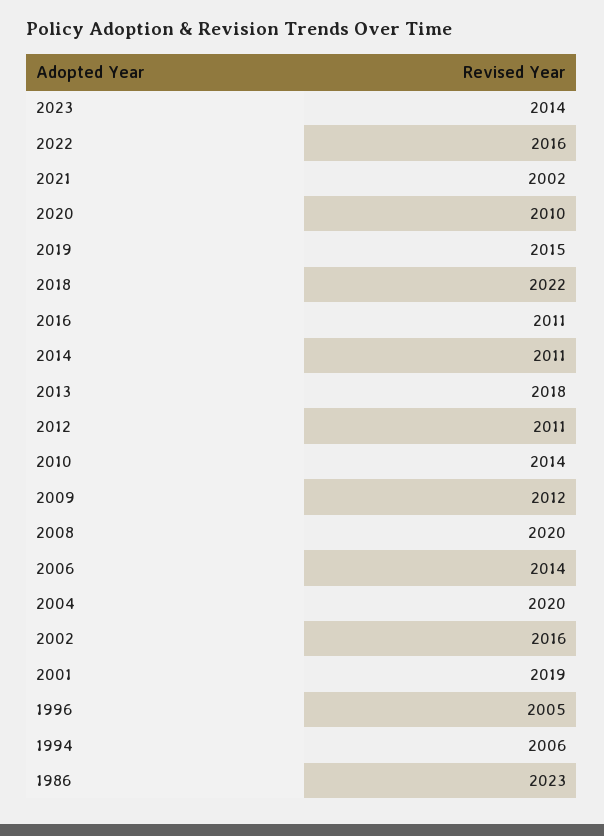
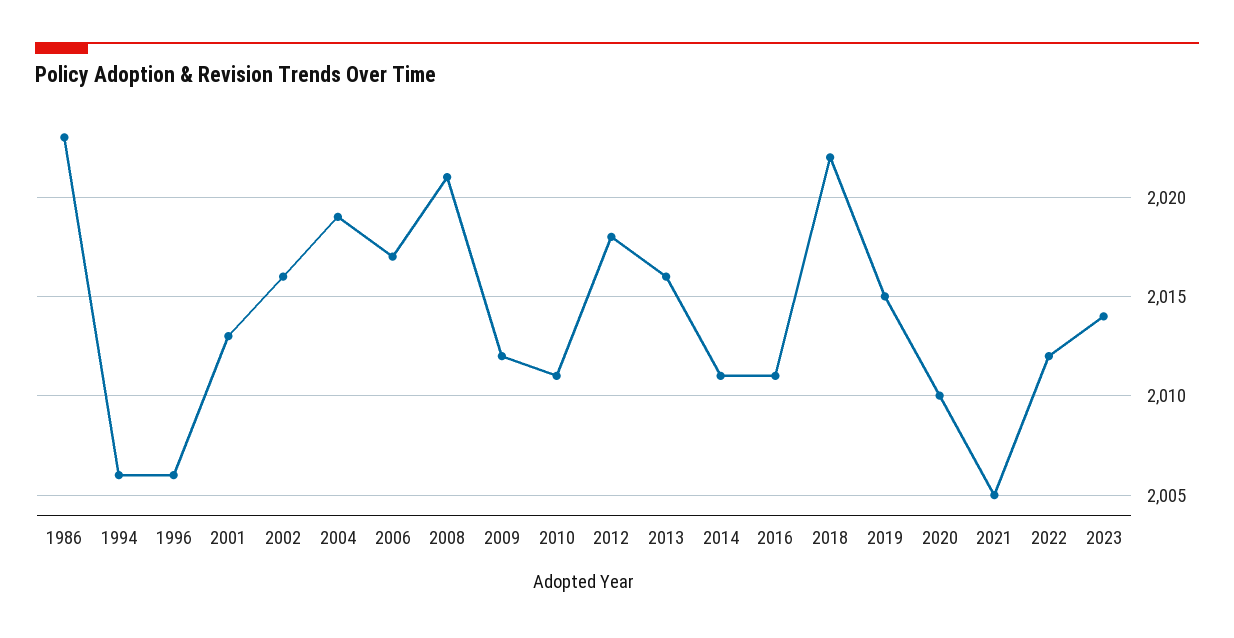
  {
    "2023": 2014,
-   "2022": 2016,
+   "2022": 2012,
-   "2021": 2002,
+   "2021": 2005,
    "2020": 2010,
    "2019": 2015,
    "2018": 2022,
    "2016": 2011,
    "2014": 2011,
-   "2013": 2018,
+   "2013": 2016,
-   "2012": 2011,
+   "2012": 2018,
-   "2010": 2014,
+   "2010": 2011,
    "2009": 2012,
-   "2008": 2020,
+   "2008": 2021,
-   "2006": 2014,
+   "2006": 2017,
-   "2004": 2020,
+   "2004": 2019,
    "2002": 2016,
-   "2001": 2019,
+   "2001": 2013,
-   "1996": 2005,
+   "1996": 2006,
    "1994": 2006,
    "1986": 2023
  }

